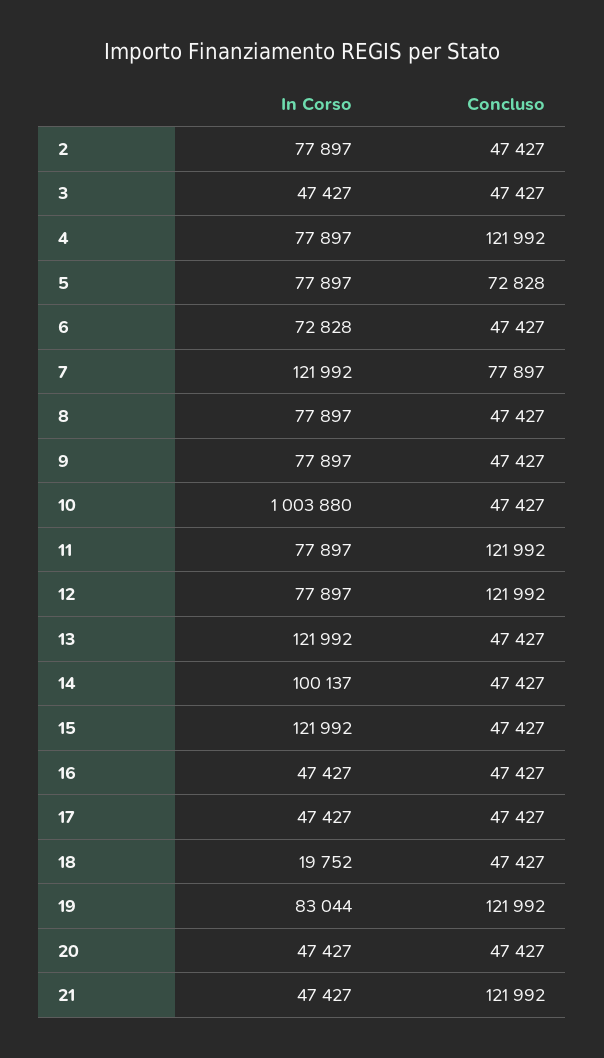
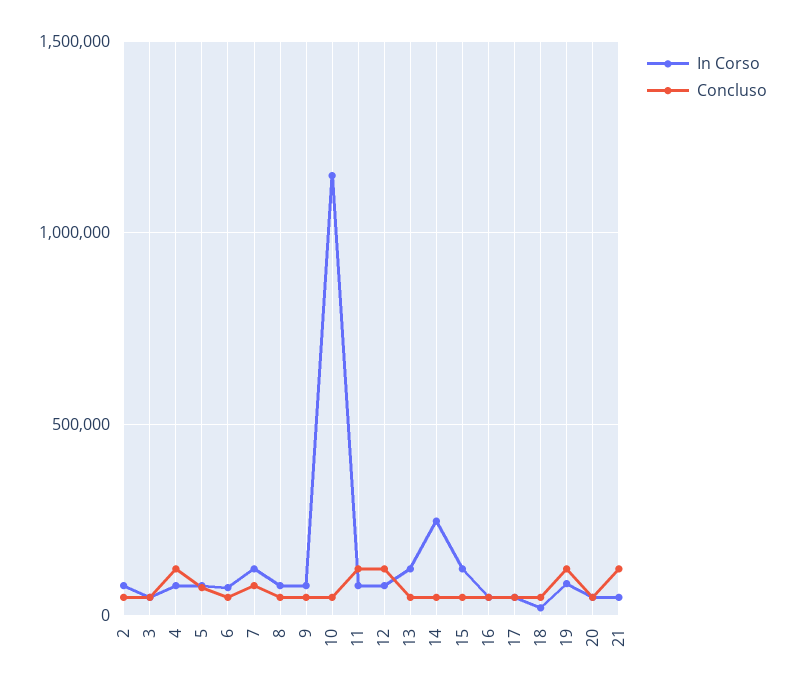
  {
    "In Corso": {
      "2": 77897,
      "3": 47427,
      "4": 77897,
      "5": 77897,
      "6": 72828,
      "7": 121992,
      "8": 77897,
      "9": 77897,
-     "10": 1003880,
+     "10": 1150000,
      "11": 77897,
      "12": 77897,
      "13": 121992,
-     "14": 100137,
+     "14": 250000,
      "15": 121992,
      "16": 47427,
      "17": 47427,
      "18": 19752,
      "19": 83044,
      "20": 47427,
      "21": 47427
    },
    "Concluso": {
      "2": 47427,
      "3": 47427,
      "4": 121992,
      "5": 72828,
      "6": 47427,
      "7": 77897,
      "8": 47427,
      "9": 47427,
      "10": 47427,
      "11": 121992,
      "12": 121992,
      "13": 47427,
      "14": 47427,
      "15": 47427,
      "16": 47427,
      "17": 47427,
      "18": 47427,
      "19": 121992,
      "20": 47427,
      "21": 121992
    }
  }

